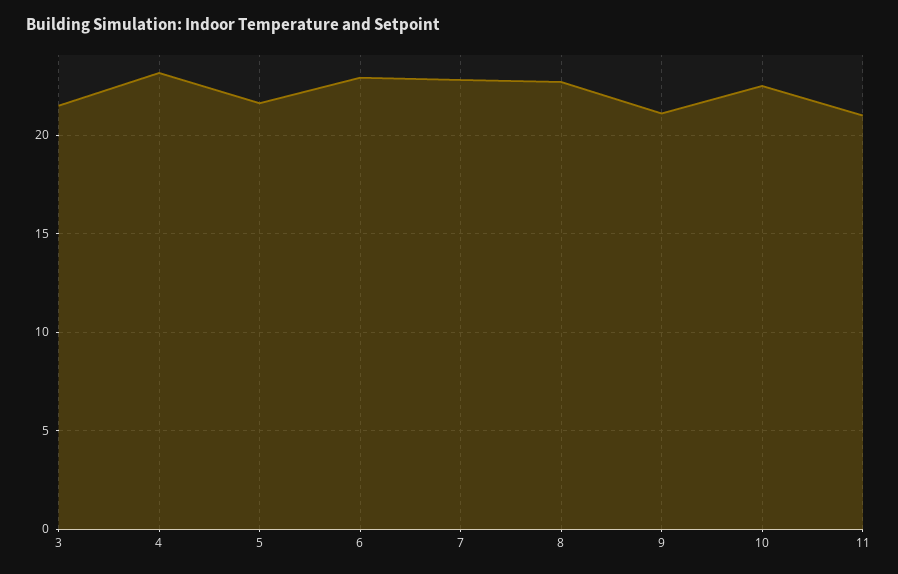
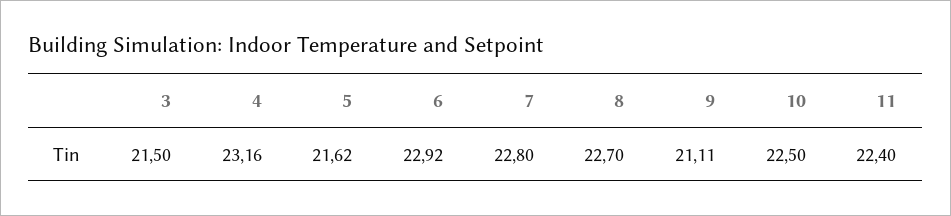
  {
    "3": 21.5,
    "4": 23.16,
    "5": 21.62,
    "6": 22.92,
    "7": 22.8,
    "8": 22.7,
    "9": 21.11,
    "10": 22.5,
-   "11": 21
+   "11": 22.4
  }

